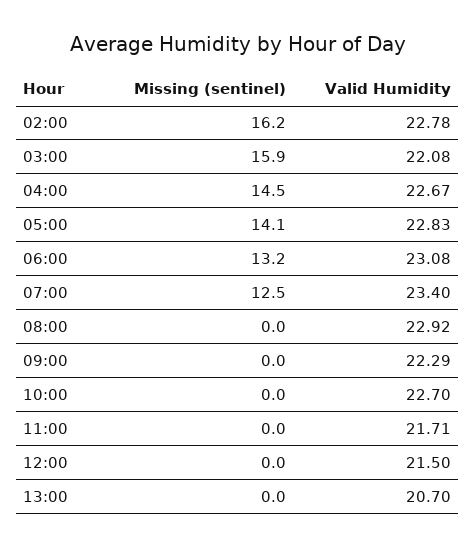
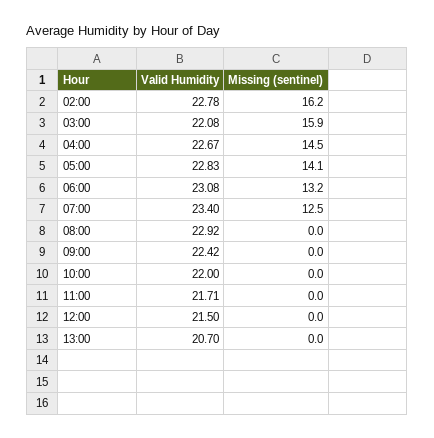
  {
    "Missing (sentinel)": {
      "02:00": 16.2,
      "03:00": 15.9,
      "04:00": 14.5,
      "05:00": 14.1,
      "06:00": 13.2,
      "07:00": 12.5,
      "08:00": 0,
      "09:00": 0,
      "10:00": 0,
      "11:00": 0,
      "12:00": 0,
      "13:00": 0
    },
    "Valid Humidity": {
      "02:00": 22.78,
      "03:00": 22.08,
      "04:00": 22.67,
      "05:00": 22.83,
      "06:00": 23.08,
      "07:00": 23.4,
      "08:00": 22.92,
-     "09:00": 22.29,
+     "09:00": 22.42,
-     "10:00": 22.7,
+     "10:00": 22,
      "11:00": 21.71,
      "12:00": 21.5,
      "13:00": 20.7
    }
  }

